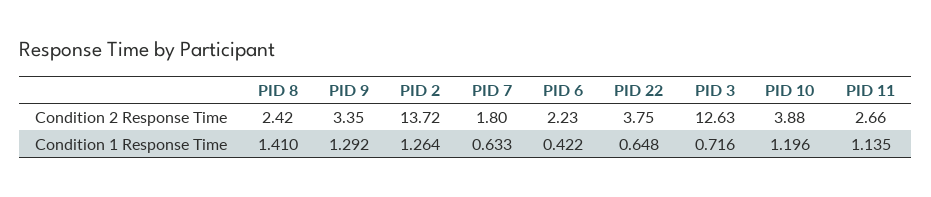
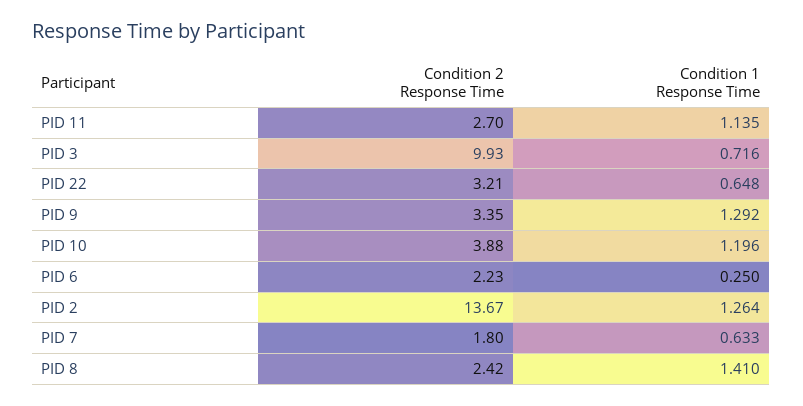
  {
    "PID 8": {
      "Condition 2 Response Time": 2.42,
      "Condition 1 Response Time": 1.41
    },
    "PID 9": {
      "Condition 2 Response Time": 3.35,
      "Condition 1 Response Time": 1.292
    },
    "PID 2": {
-     "Condition 2 Response Time": 13.72,
+     "Condition 2 Response Time": 13.67,
      "Condition 1 Response Time": 1.264
    },
    "PID 7": {
      "Condition 2 Response Time": 1.8,
      "Condition 1 Response Time": 0.633
    },
    "PID 6": {
      "Condition 2 Response Time": 2.23,
-     "Condition 1 Response Time": 0.422
+     "Condition 1 Response Time": 0.25
    },
    "PID 22": {
-     "Condition 2 Response Time": 3.75,
+     "Condition 2 Response Time": 3.21,
      "Condition 1 Response Time": 0.648
    },
    "PID 3": {
-     "Condition 2 Response Time": 12.63,
+     "Condition 2 Response Time": 9.93,
      "Condition 1 Response Time": 0.716
    },
    "PID 10": {
      "Condition 2 Response Time": 3.88,
      "Condition 1 Response Time": 1.196
    },
    "PID 11": {
-     "Condition 2 Response Time": 2.66,
+     "Condition 2 Response Time": 2.7,
      "Condition 1 Response Time": 1.135
    }
  }

